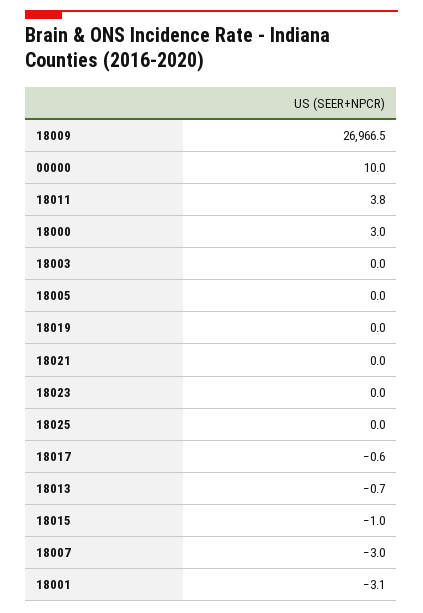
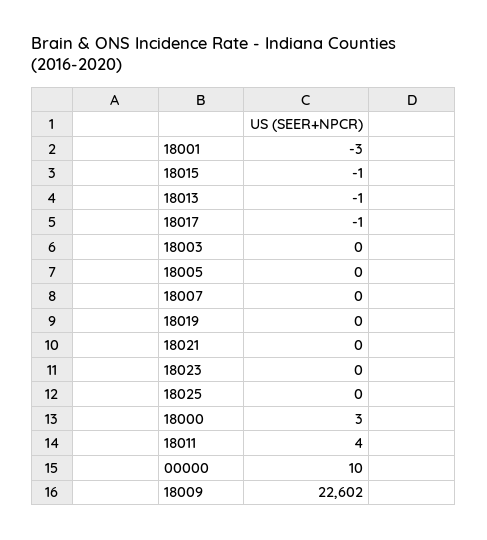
  {
-   "18009": 26966.5,
+   "18009": 22602,
    "00000": 10,
    "18011": 3.8,
    "18000": 3,
    "18003": 0,
    "18005": 0,
    "18019": 0,
    "18021": 0,
    "18023": 0,
    "18025": 0,
    "18017": -0.6,
    "18013": -0.7,
    "18015": -1,
-   "18007": -3,
+   "18007": 0,
    "18001": -3.1
  }

